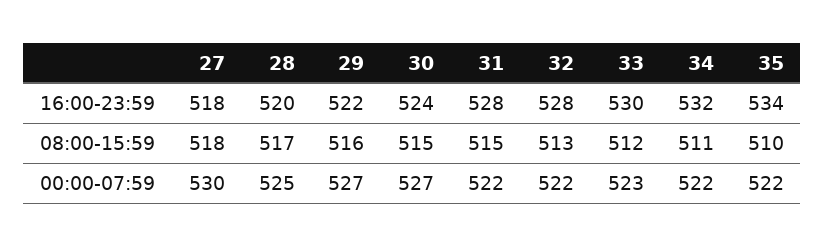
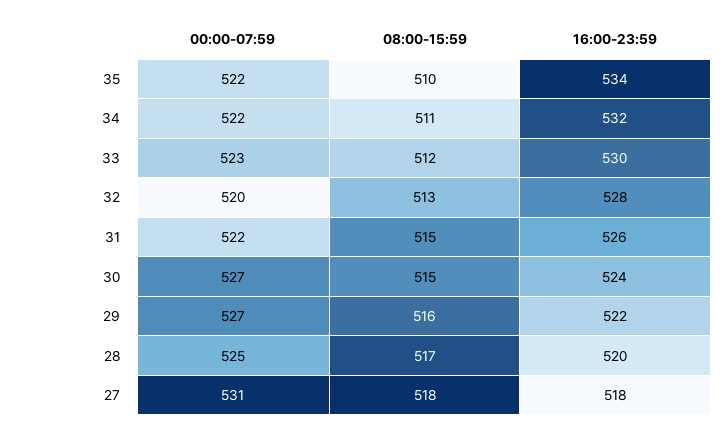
  {
    "27": {
      "16:00-23:59": 518,
      "08:00-15:59": 518,
-     "00:00-07:59": 530
+     "00:00-07:59": 531
    },
    "28": {
      "16:00-23:59": 520,
      "08:00-15:59": 517,
      "00:00-07:59": 525
    },
    "29": {
      "16:00-23:59": 522,
      "08:00-15:59": 516,
      "00:00-07:59": 527
    },
    "30": {
      "16:00-23:59": 524,
      "08:00-15:59": 515,
      "00:00-07:59": 527
    },
    "31": {
-     "16:00-23:59": 528,
+     "16:00-23:59": 526,
      "08:00-15:59": 515,
      "00:00-07:59": 522
    },
    "32": {
      "16:00-23:59": 528,
      "08:00-15:59": 513,
-     "00:00-07:59": 522
+     "00:00-07:59": 520
    },
    "33": {
      "16:00-23:59": 530,
      "08:00-15:59": 512,
      "00:00-07:59": 523
    },
    "34": {
      "16:00-23:59": 532,
      "08:00-15:59": 511,
      "00:00-07:59": 522
    },
    "35": {
      "16:00-23:59": 534,
      "08:00-15:59": 510,
      "00:00-07:59": 522
    }
  }

